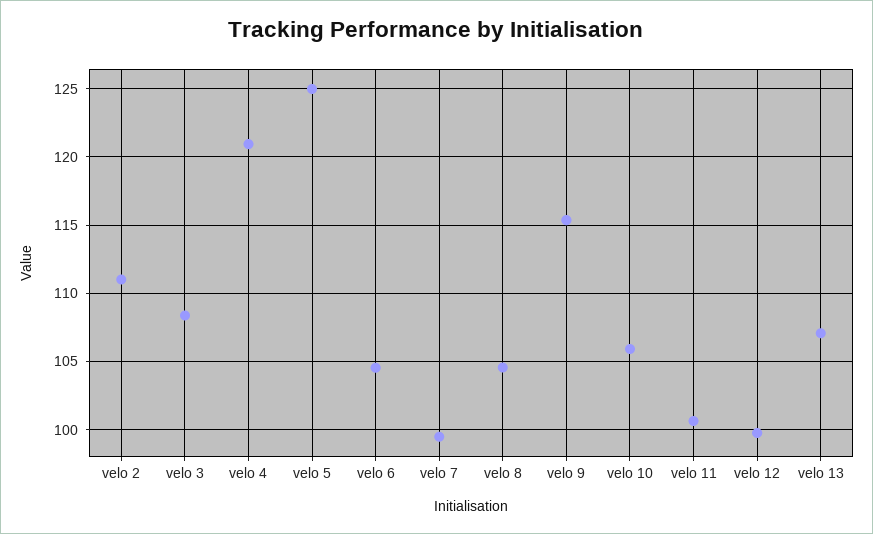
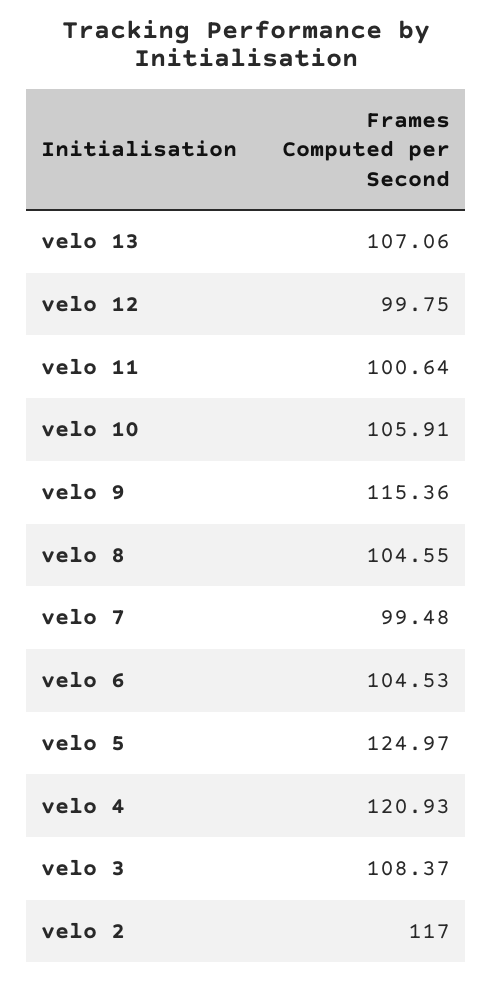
  {
-   "velo 2": 111,
+   "velo 2": 117,
    "velo 3": 108.37,
    "velo 4": 120.93,
    "velo 5": 124.97,
    "velo 6": 104.53,
    "velo 7": 99.48,
    "velo 8": 104.55,
    "velo 9": 115.36,
    "velo 10": 105.91,
    "velo 11": 100.64,
    "velo 12": 99.75,
    "velo 13": 107.06
  }

